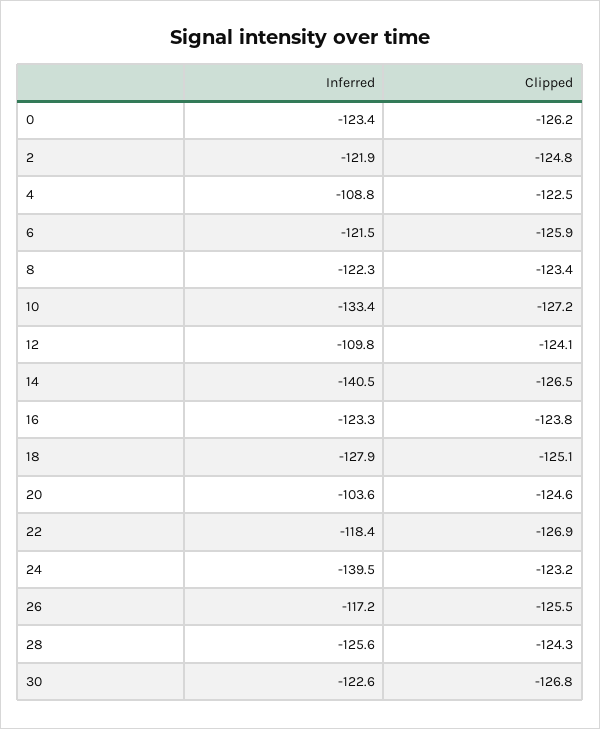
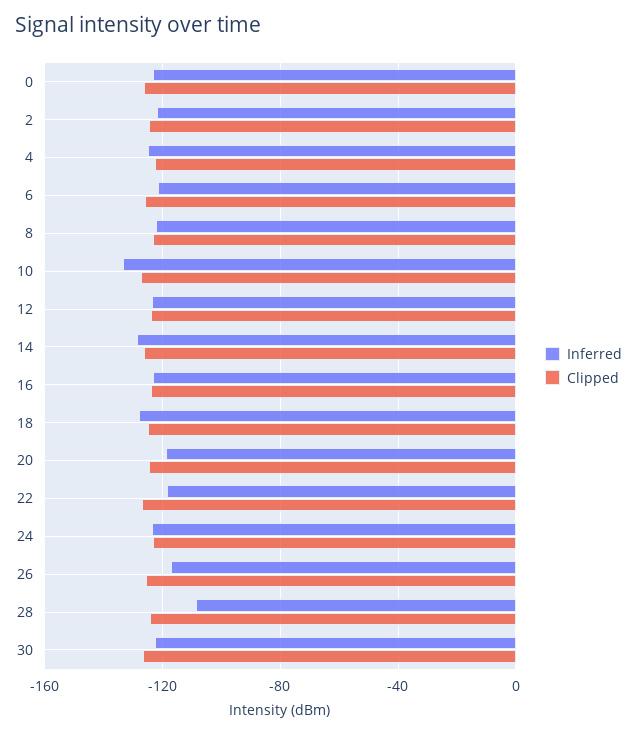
  {
    "Inferred": {
      "0": -123.4,
      "2": -121.9,
-     "4": -108.8,
+     "4": -125,
      "6": -121.5,
      "8": -122.3,
      "10": -133.4,
-     "12": -109.8,
+     "12": -125,
-     "14": -140.5,
+     "14": -130,
      "16": -123.3,
      "18": -127.9,
-     "20": -103.6,
+     "20": -120,
      "22": -118.4,
-     "24": -139.5,
+     "24": -125,
      "26": -117.2,
-     "28": -125.6,
+     "28": -110,
      "30": -122.6
    },
    "Clipped": {
      "0": -126.2,
      "2": -124.8,
      "4": -122.5,
      "6": -125.9,
      "8": -123.4,
      "10": -127.2,
      "12": -124.1,
      "14": -126.5,
      "16": -123.8,
      "18": -125.1,
      "20": -124.6,
      "22": -126.9,
      "24": -123.2,
      "26": -125.5,
      "28": -124.3,
      "30": -126.8
    }
  }

